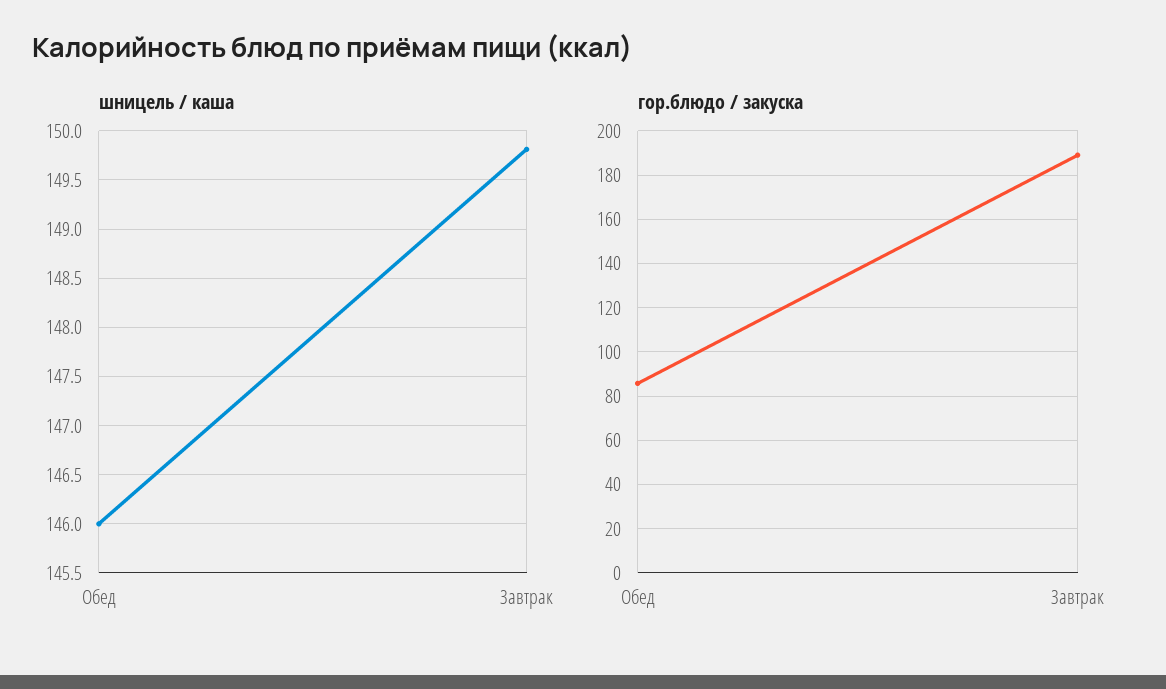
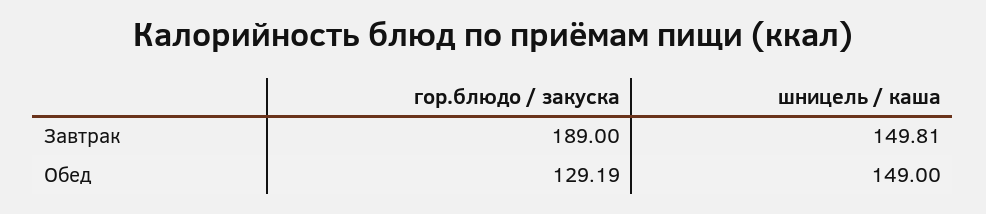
  {
    "шницель / каша": {
-     "Обед": 146,
+     "Обед": 149,
      "Завтрак": 149.81
    },
    "гор.блюдо / закуска": {
-     "Обед": 85,
+     "Обед": 129.19,
      "Завтрак": 189
    }
  }

